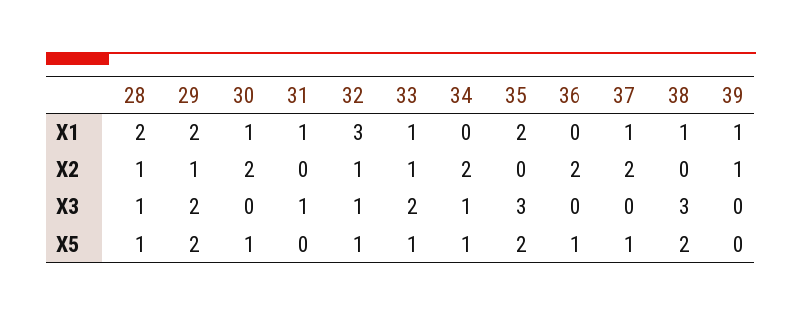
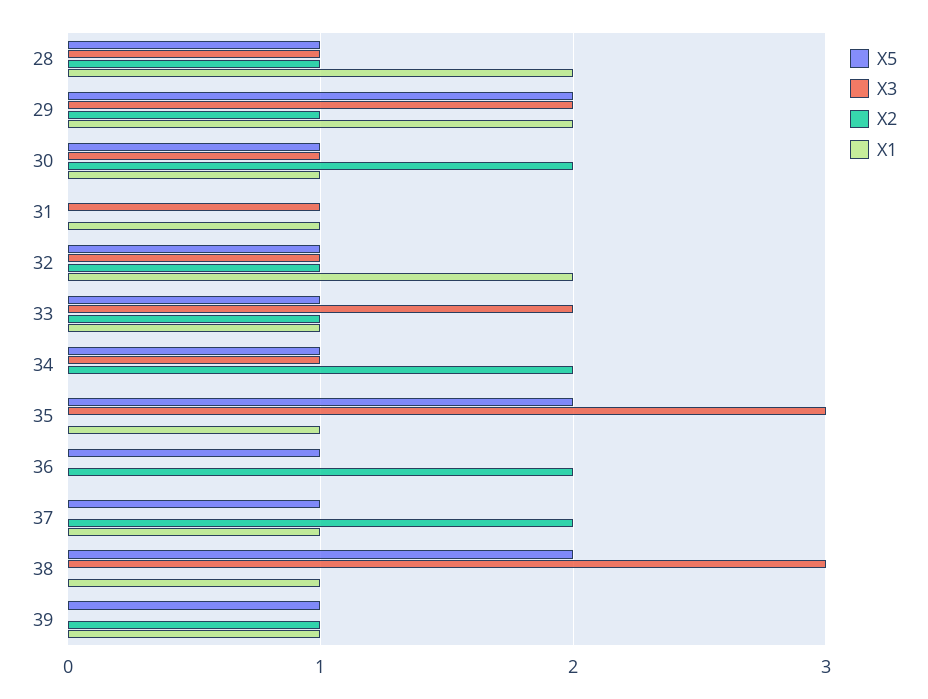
  {
    "X1": {
      "28": 2,
      "29": 2,
      "30": 1,
      "31": 1,
-     "32": 3,
+     "32": 2,
      "33": 1,
      "34": 0,
-     "35": 2,
+     "35": 1,
      "36": 0,
      "37": 1,
      "38": 1,
      "39": 1
    },
    "X2": {
      "28": 1,
      "29": 1,
      "30": 2,
      "31": 0,
      "32": 1,
      "33": 1,
      "34": 2,
      "35": 0,
      "36": 2,
      "37": 2,
      "38": 0,
      "39": 1
    },
    "X3": {
      "28": 1,
      "29": 2,
-     "30": 0,
+     "30": 1,
      "31": 1,
      "32": 1,
      "33": 2,
      "34": 1,
      "35": 3,
      "36": 0,
      "37": 0,
      "38": 3,
      "39": 0
    },
    "X5": {
      "28": 1,
      "29": 2,
      "30": 1,
      "31": 0,
      "32": 1,
      "33": 1,
      "34": 1,
      "35": 2,
      "36": 1,
      "37": 1,
      "38": 2,
-     "39": 0
+     "39": 1
    }
  }

